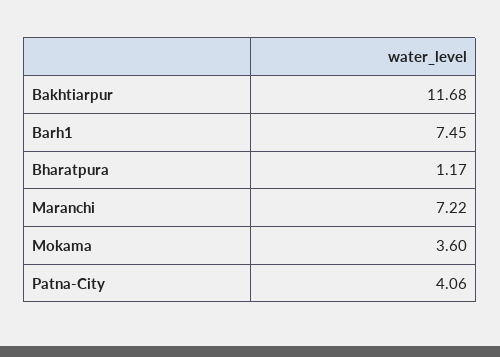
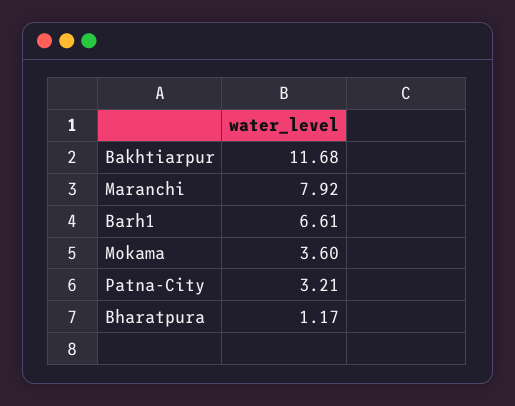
  {
    "Bakhtiarpur": 11.68,
-   "Barh1": 7.45,
+   "Barh1": 6.61,
    "Bharatpura": 1.17,
-   "Maranchi": 7.22,
+   "Maranchi": 7.92,
    "Mokama": 3.6,
-   "Patna-City": 4.06
+   "Patna-City": 3.21
  }

